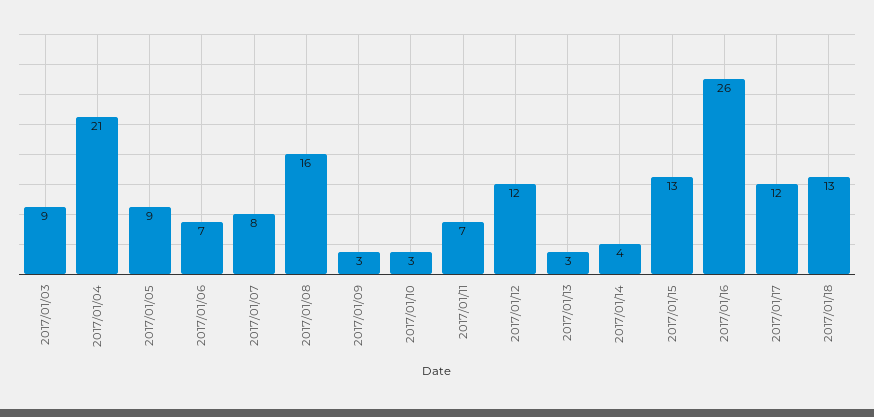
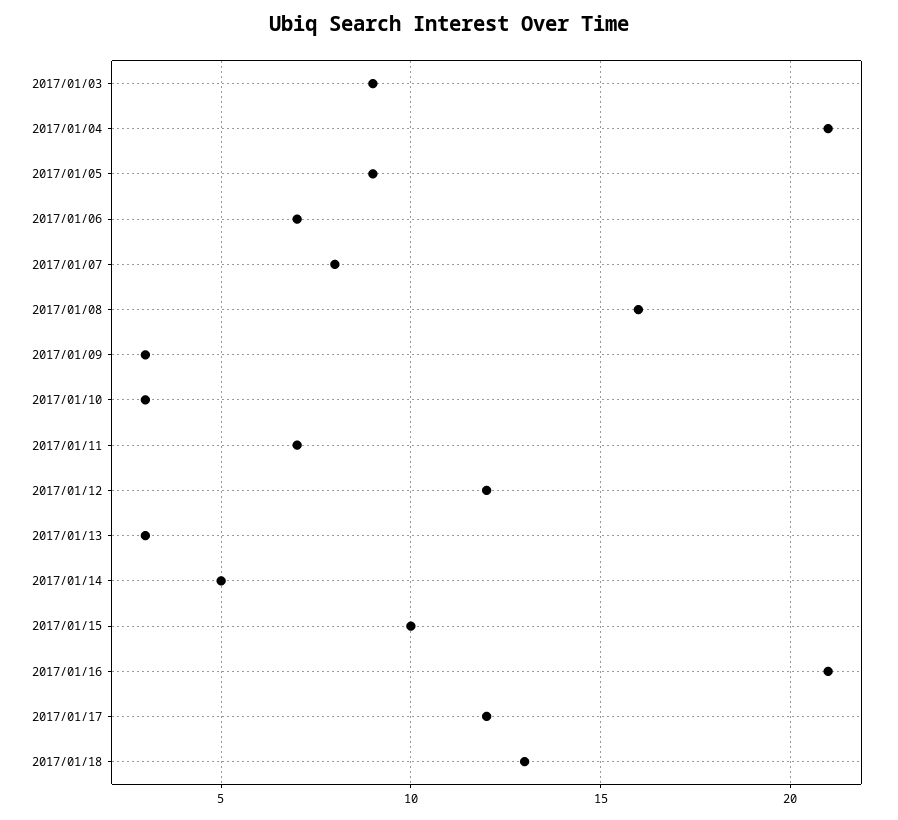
  {
    "2017/01/03": 9,
    "2017/01/04": 21,
    "2017/01/05": 9,
    "2017/01/06": 7,
    "2017/01/07": 8,
    "2017/01/08": 16,
    "2017/01/09": 3,
    "2017/01/10": 3,
    "2017/01/11": 7,
    "2017/01/12": 12,
    "2017/01/13": 3,
-   "2017/01/14": 4,
+   "2017/01/14": 5,
-   "2017/01/15": 13,
+   "2017/01/15": 10,
-   "2017/01/16": 26,
+   "2017/01/16": 21,
    "2017/01/17": 12,
    "2017/01/18": 13
  }

